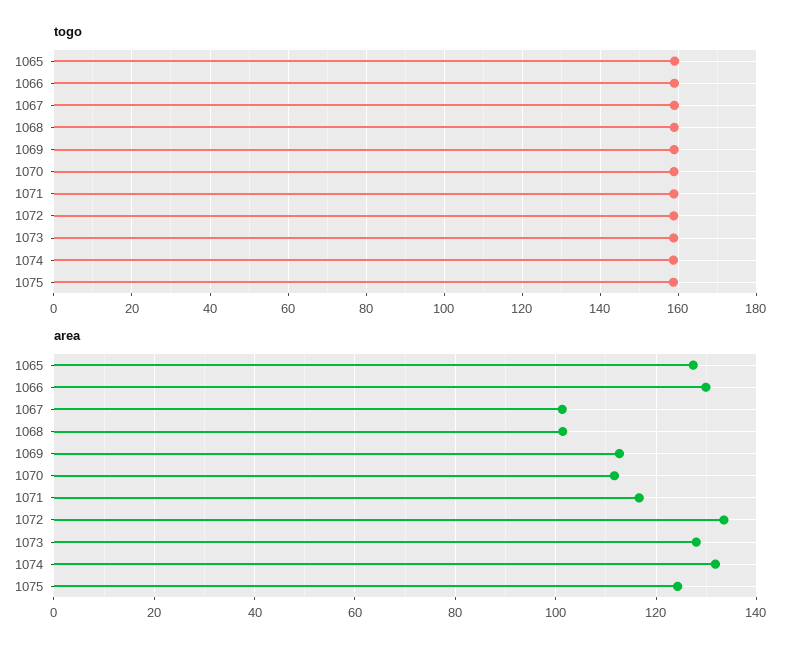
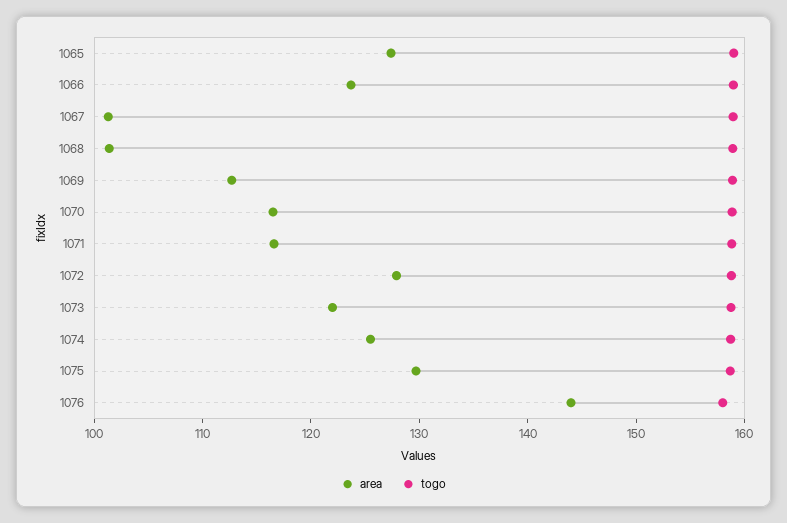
  {
    "togo": {
      "1065": 160,
      "1066": 158,
      "1067": 158,
      "1068": 158,
      "1069": 158,
      "1070": 158,
      "1071": 158,
      "1072": 158,
      "1073": 158,
      "1074": 158,
-     "1075": 158
+     "1075": 158,
+     "1076": 158
    },
    "area": {
      "1065": 128,
-     "1066": 130,
+     "1066": 124,
      "1067": 102,
      "1068": 102,
      "1069": 112,
-     "1070": 112,
+     "1070": 116,
      "1071": 116,
-     "1072": 134,
+     "1072": 128,
-     "1073": 128,
+     "1073": 122,
-     "1074": 132,
+     "1074": 126,
-     "1075": 124
+     "1075": 130,
+     "1076": 144
    }
  }

